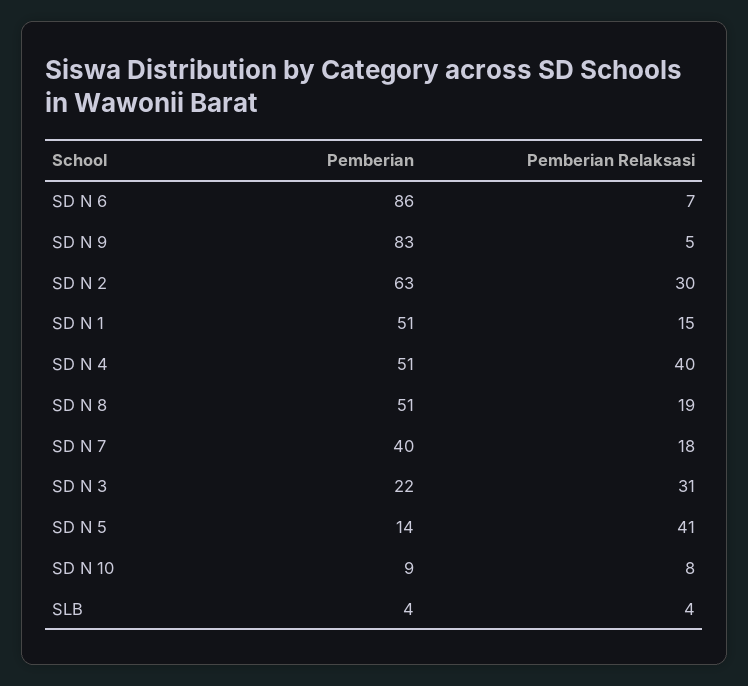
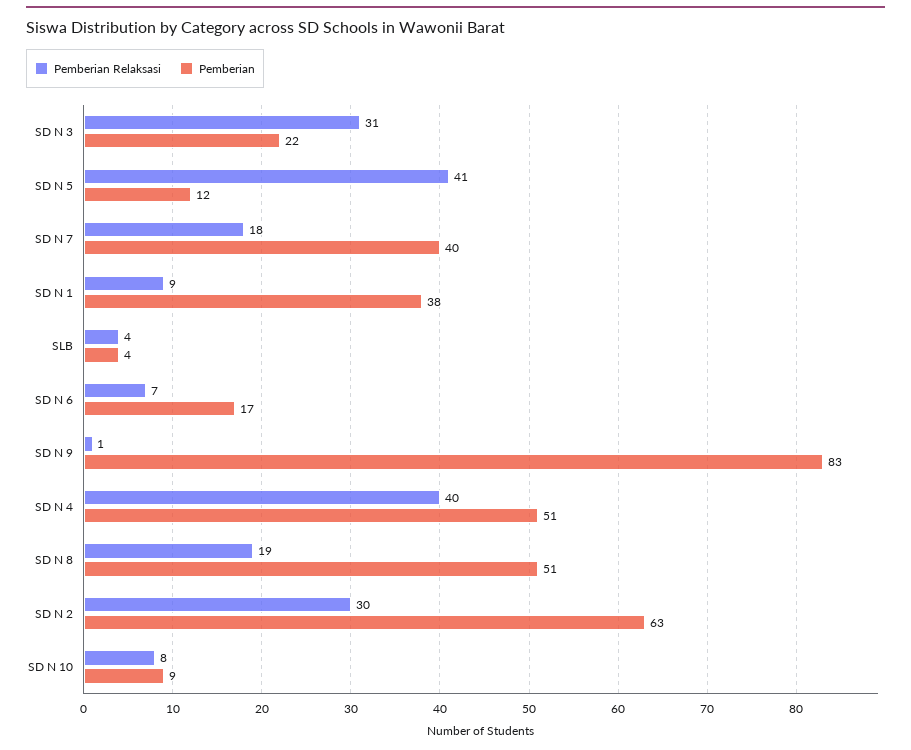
  {
    "Pemberian": {
-     "SD N 6": 86,
+     "SD N 6": 17,
      "SD N 9": 83,
      "SD N 2": 63,
-     "SD N 1": 51,
+     "SD N 1": 38,
      "SD N 4": 51,
      "SD N 8": 51,
      "SD N 7": 40,
      "SD N 3": 22,
-     "SD N 5": 14,
+     "SD N 5": 12,
      "SD N 10": 9,
      "SLB": 4
    },
    "Pemberian Relaksasi": {
      "SD N 6": 7,
-     "SD N 9": 5,
+     "SD N 9": 1,
      "SD N 2": 30,
-     "SD N 1": 15,
+     "SD N 1": 9,
      "SD N 4": 40,
      "SD N 8": 19,
      "SD N 7": 18,
      "SD N 3": 31,
      "SD N 5": 41,
      "SD N 10": 8,
      "SLB": 4
    }
  }

